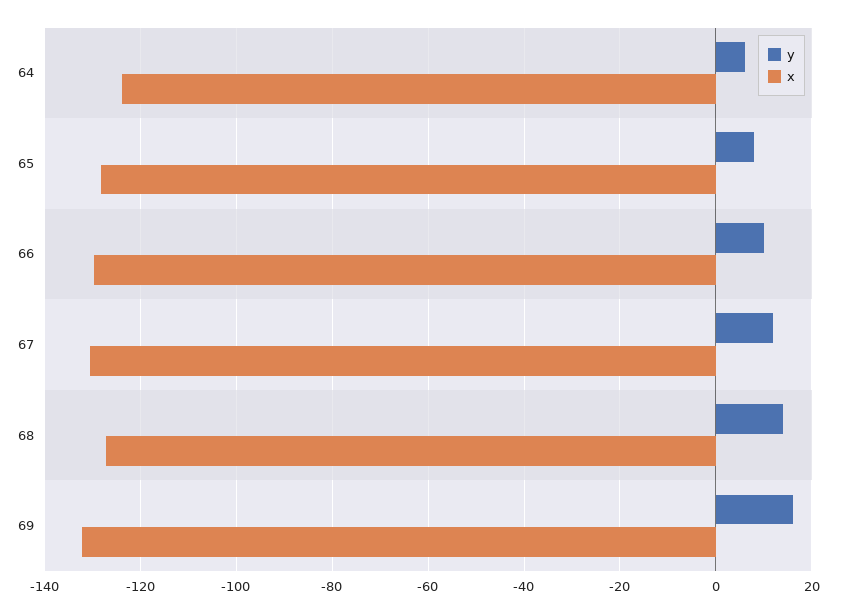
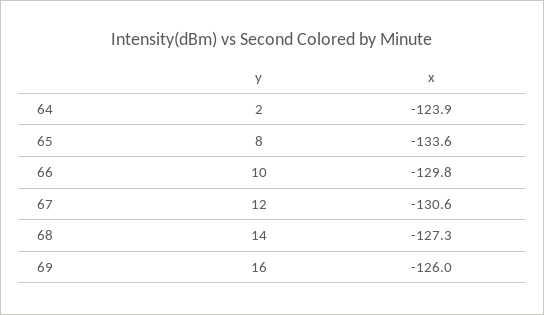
  {
    "y": {
-     "64": 6,
+     "64": 2,
      "65": 8,
      "66": 10,
      "67": 12,
      "68": 14,
      "69": 16
    },
    "x": {
      "64": -123.9,
-     "65": -128,
+     "65": -133.6,
      "66": -129.8,
      "67": -130.6,
      "68": -127.3,
-     "69": -132
+     "69": -126
    }
  }

